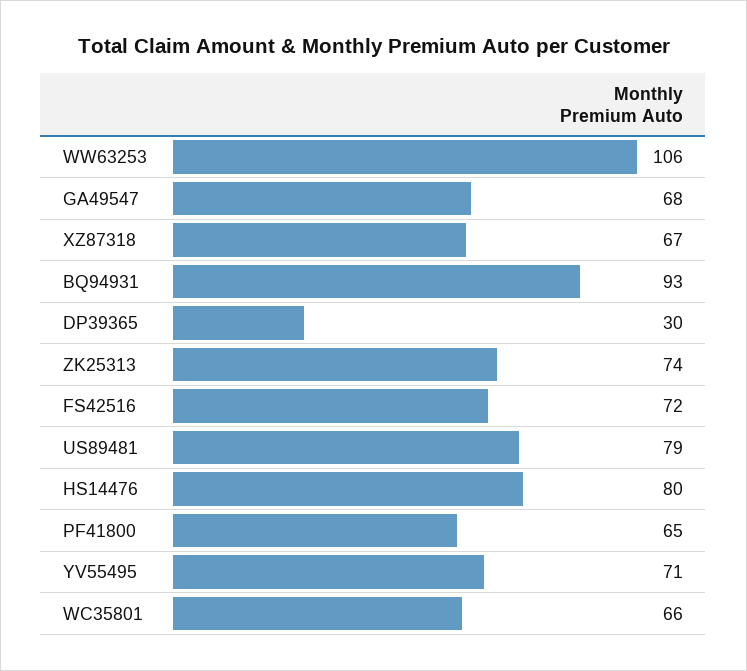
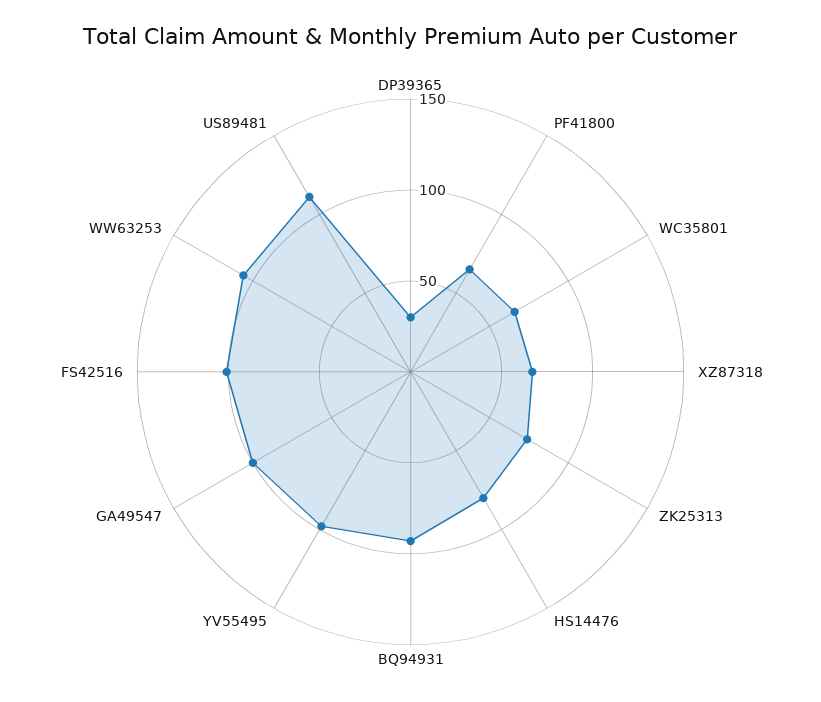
  {
    "WW63253": 106,
-   "GA49547": 68,
+   "GA49547": 100,
    "XZ87318": 67,
    "BQ94931": 93,
    "DP39365": 30,
    "ZK25313": 74,
-   "FS42516": 72,
+   "FS42516": 100,
-   "US89481": 79,
+   "US89481": 110,
    "HS14476": 80,
    "PF41800": 65,
-   "YV55495": 71,
+   "YV55495": 100,
    "WC35801": 66
  }

